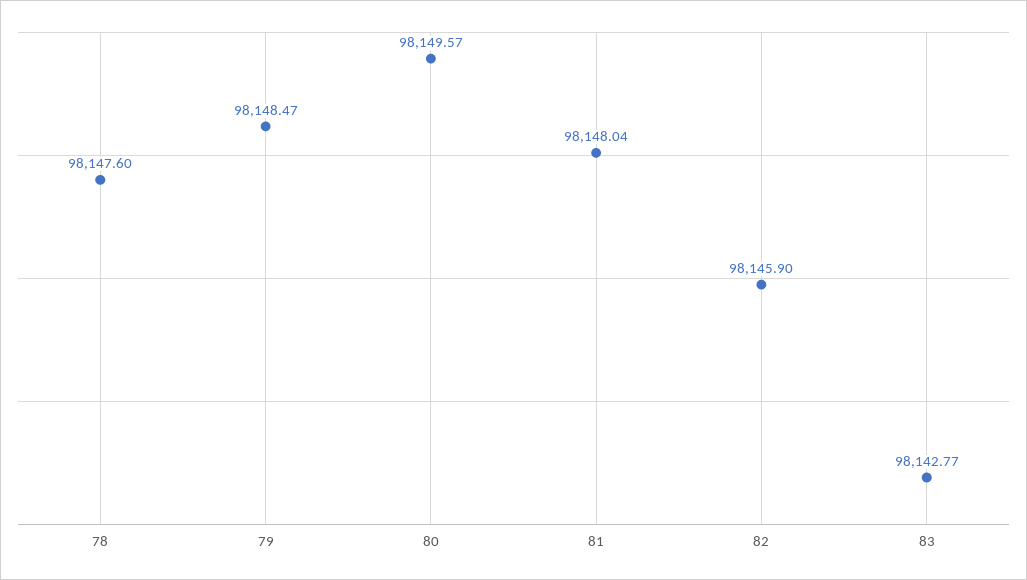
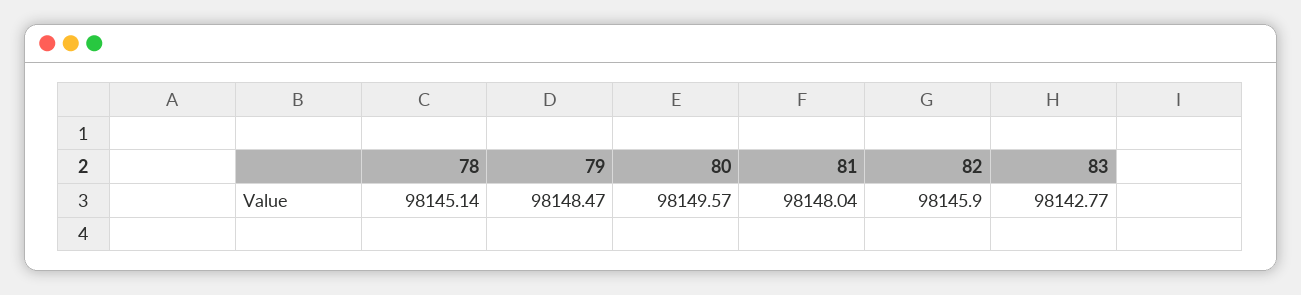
  {
-   "78": 98147.6,
+   "78": 98145.14,
    "79": 98148.47,
    "80": 98149.57,
    "81": 98148.04,
    "82": 98145.9,
    "83": 98142.77
  }

